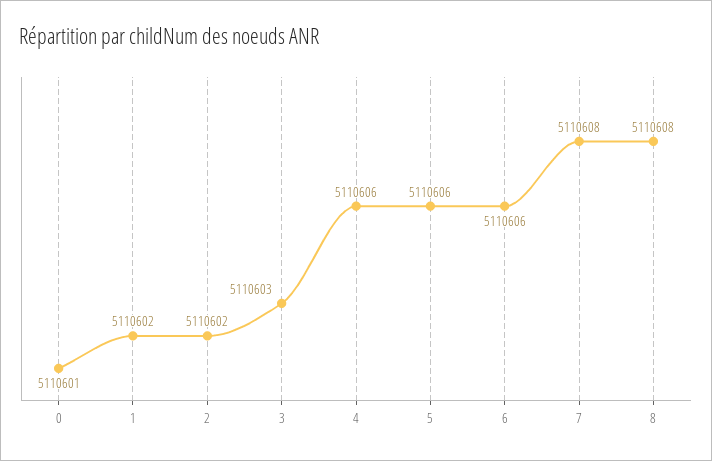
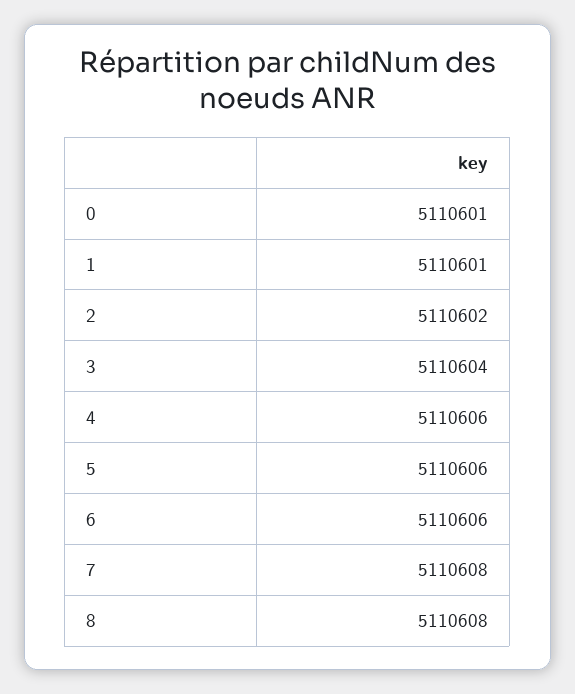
  {
    "0": 5110601,
-   "1": 5110602,
+   "1": 5110601,
    "2": 5110602,
-   "3": 5110603,
+   "3": 5110604,
    "4": 5110606,
    "5": 5110606,
    "6": 5110606,
    "7": 5110608,
    "8": 5110608
  }

